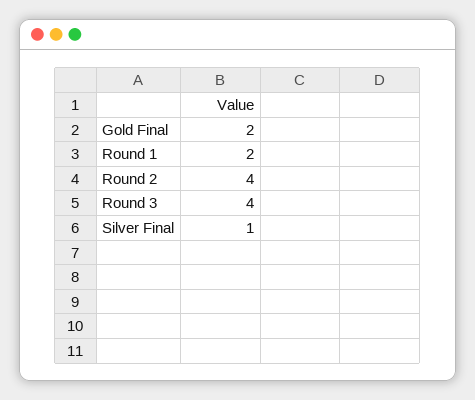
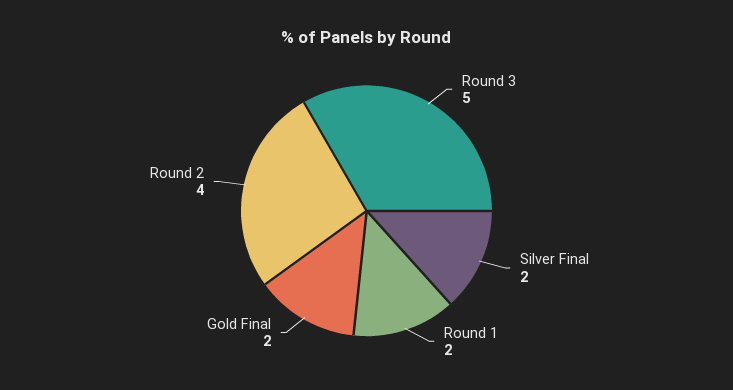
  {
    "Gold Final": 2,
    "Round 1": 2,
    "Round 2": 4,
-   "Round 3": 4,
+   "Round 3": 5,
-   "Silver Final": 1
+   "Silver Final": 2
  }

